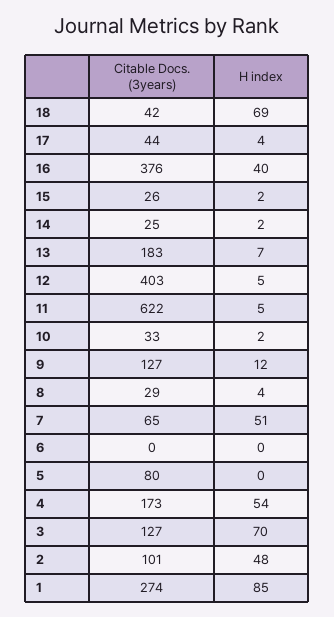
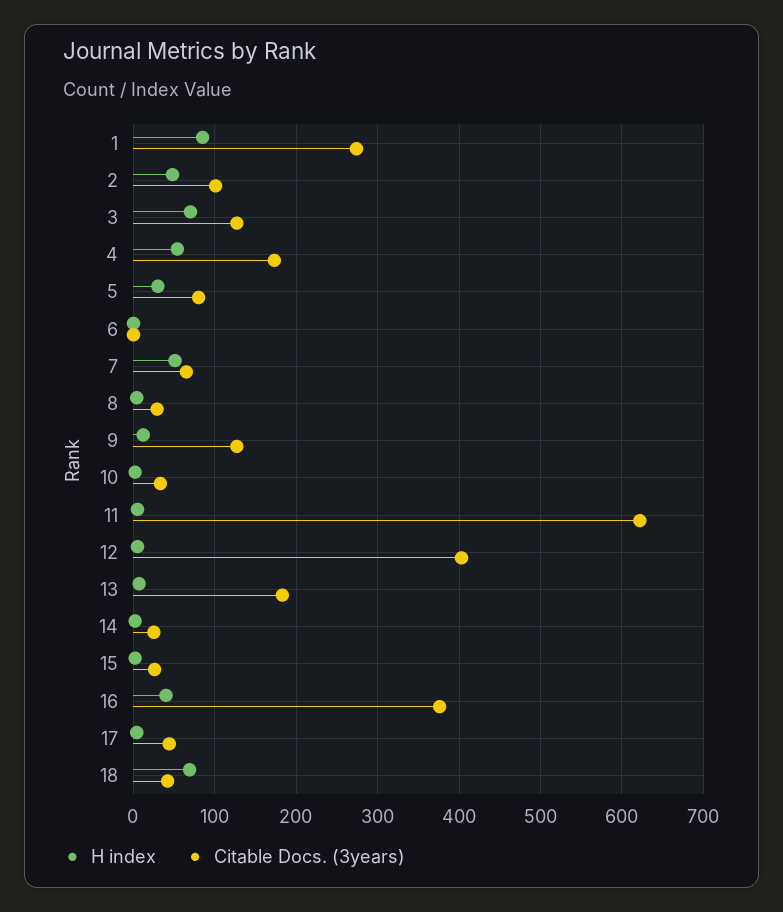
  {
    "Citable Docs. (3years)": {
      "18": 42,
      "17": 44,
      "16": 376,
      "15": 26,
      "14": 25,
      "13": 183,
      "12": 403,
      "11": 622,
      "10": 33,
      "9": 127,
      "8": 29,
      "7": 65,
      "6": 0,
      "5": 80,
      "4": 173,
      "3": 127,
      "2": 101,
      "1": 274
    },
    "H index": {
      "18": 69,
      "17": 4,
      "16": 40,
      "15": 2,
      "14": 2,
      "13": 7,
      "12": 5,
      "11": 5,
      "10": 2,
      "9": 12,
      "8": 4,
      "7": 51,
      "6": 0,
-     "5": 0,
+     "5": 30,
      "4": 54,
      "3": 70,
      "2": 48,
      "1": 85
    }
  }

